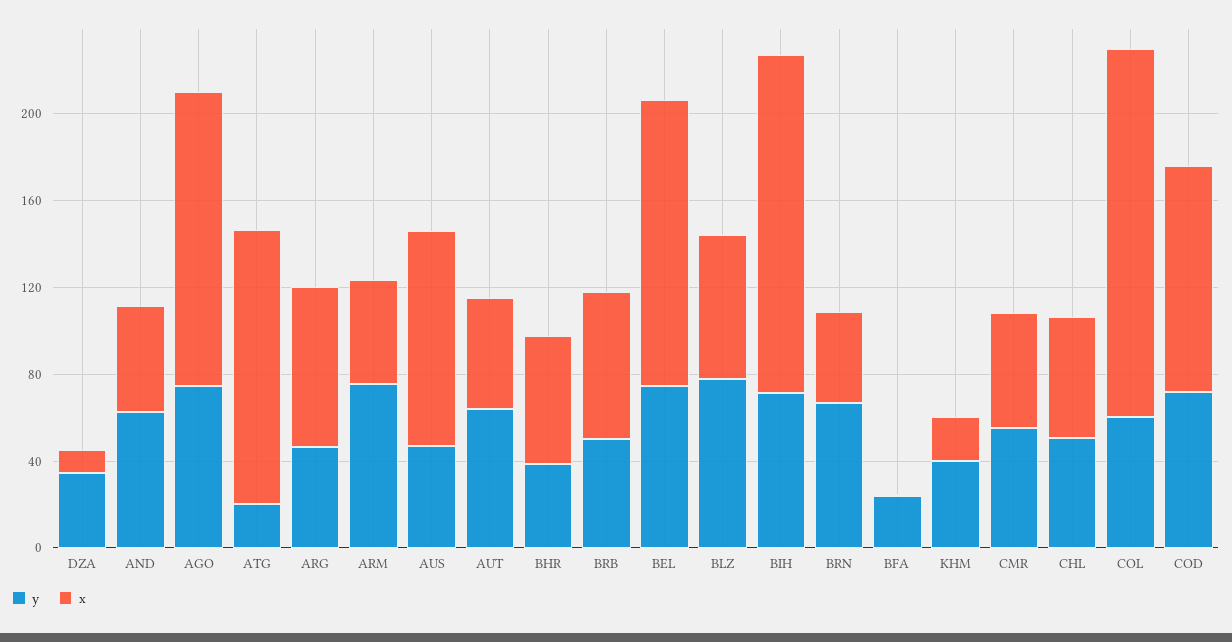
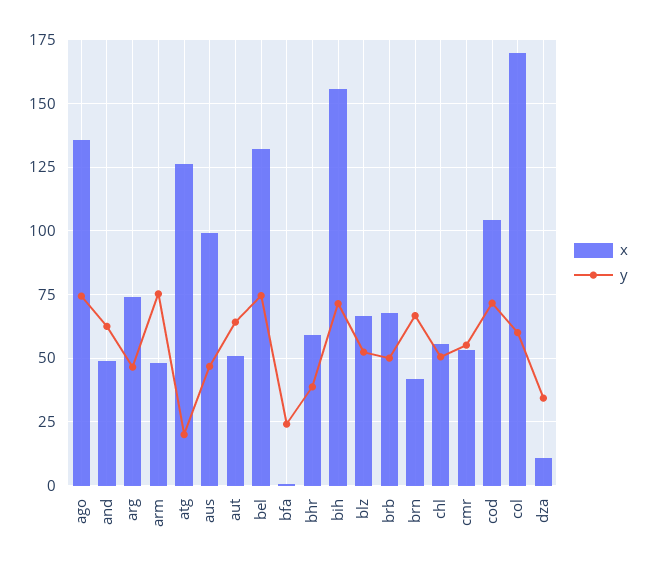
  {
    "y": {
      "DZA": 35,
      "AND": 62.5,
      "AGO": 75,
      "ATG": 20,
      "ARG": 47.5,
      "ARM": 75,
      "AUS": 47.5,
      "AUT": 65,
      "BHR": 40,
      "BRB": 50,
      "BEL": 75,
-     "BLZ": 80,
+     "BLZ": 52.5,
      "BIH": 72.5,
      "BRN": 67.5,
      "BFA": 25,
-     "KHM": 40,
      "CMR": 55,
      "CHL": 50,
      "COL": 60,
      "COD": 72.5
    },
    "x": {
      "DZA": 10,
      "AND": 50,
      "AGO": 135,
      "ATG": 127.5,
      "ARG": 75,
      "ARM": 47.5,
      "AUS": 100,
      "AUT": 50,
      "BHR": 60,
      "BRB": 67.5,
      "BEL": 132.5,
      "BLZ": 67.5,
      "BIH": 155,
      "BRN": 42.5,
      "BFA": 0,
-     "KHM": 20,
      "CMR": 52.5,
      "CHL": 55,
      "COL": 170,
      "COD": 105
    }
  }

